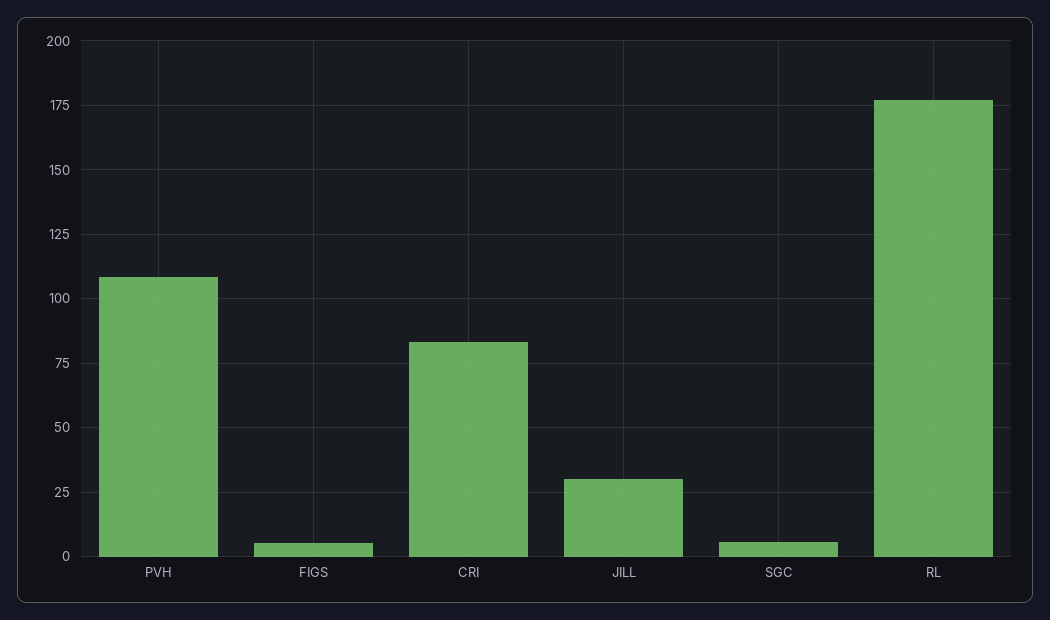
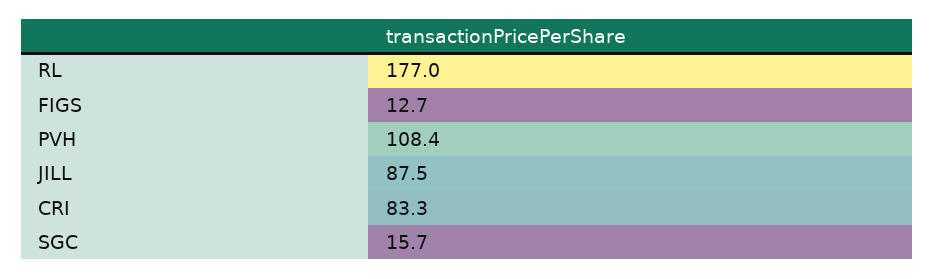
  {
    "PVH": 108.4,
-   "FIGS": 5,
+   "FIGS": 12.7,
    "CRI": 83.3,
-   "JILL": 30,
+   "JILL": 87.5,
-   "SGC": 5,
+   "SGC": 15.7,
    "RL": 177
  }

